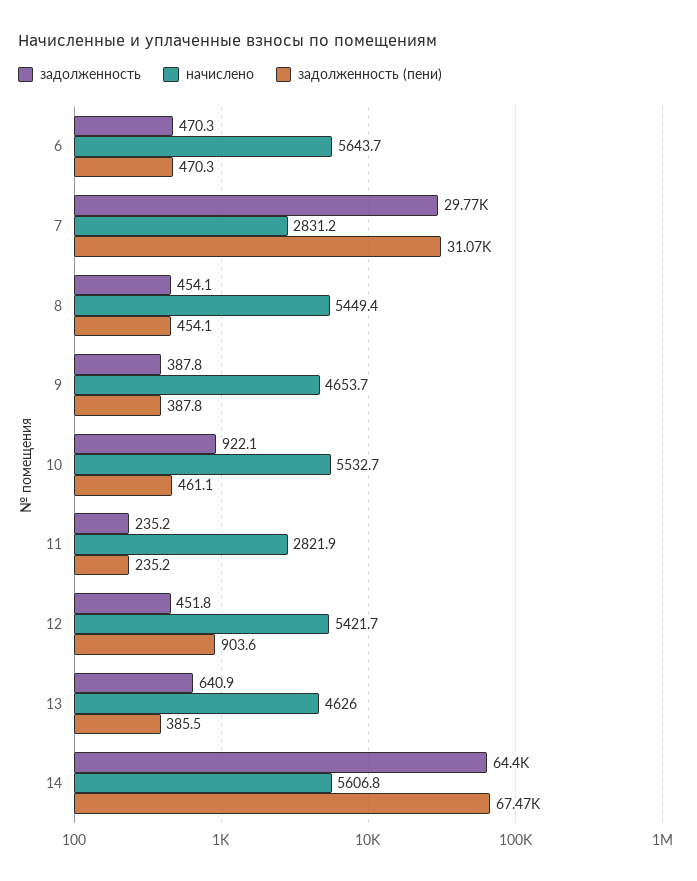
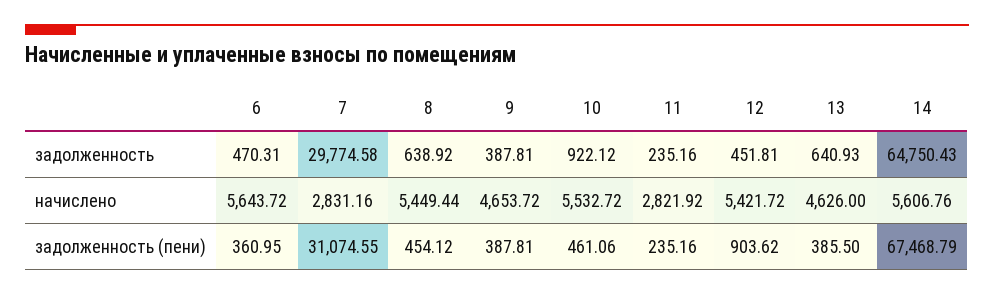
  {
    "задолженность": {
      "6": 470.31,
      "7": 29774.58,
-     "8": 454.1,
+     "8": 638.92,
      "9": 387.81,
      "10": 922.12,
      "11": 235.16,
      "12": 451.81,
      "13": 640.93,
-     "14": 64400
+     "14": 64750.43
    },
    "начислено": {
      "6": 5643.72,
      "7": 2831.16,
      "8": 5449.44,
      "9": 4653.72,
      "10": 5532.72,
      "11": 2821.92,
      "12": 5421.72,
      "13": 4626,
      "14": 5606.76
    },
    "задолженность (пени)": {
-     "6": 470.3,
+     "6": 360.95,
      "7": 31074.55,
      "8": 454.12,
      "9": 387.81,
      "10": 461.06,
      "11": 235.16,
      "12": 903.62,
      "13": 385.5,
      "14": 67468.79
    }
  }

